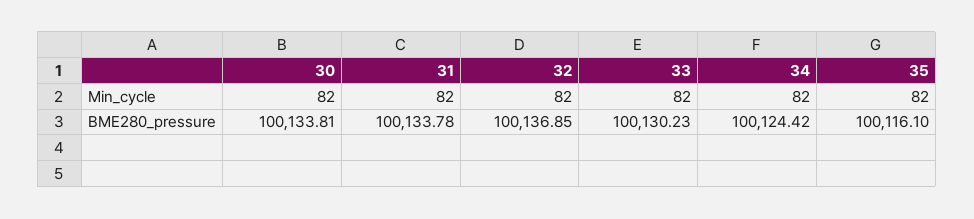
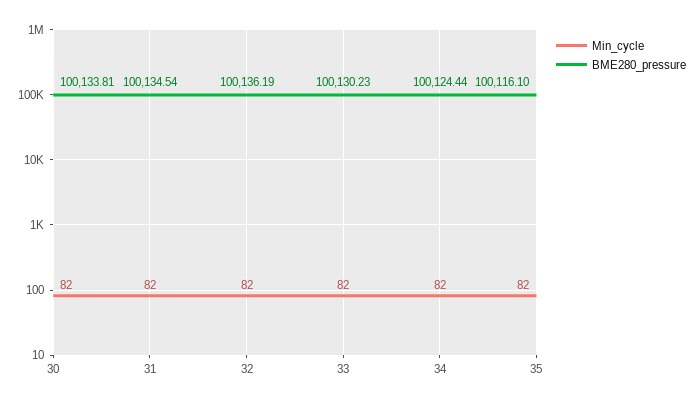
  {
    "Min_cycle": {
      "30": 82,
      "31": 82,
      "32": 82,
      "33": 82,
      "34": 82,
      "35": 82
    },
    "BME280_pressure": {
      "30": 100133.81,
-     "31": 100133.78,
+     "31": 100134.54,
-     "32": 100136.85,
+     "32": 100136.19,
      "33": 100130.23,
-     "34": 100124.42,
+     "34": 100124.44,
      "35": 100116.1
    }
  }

